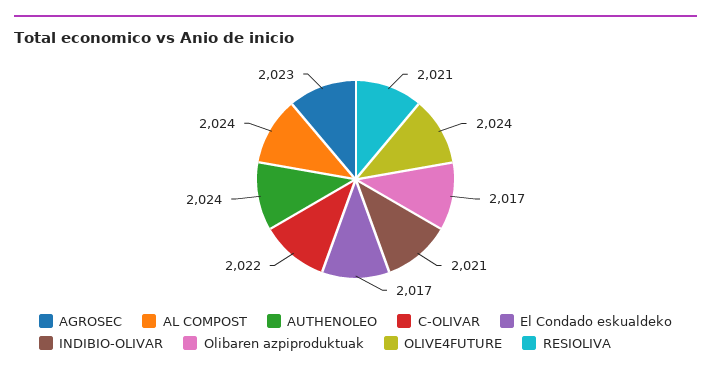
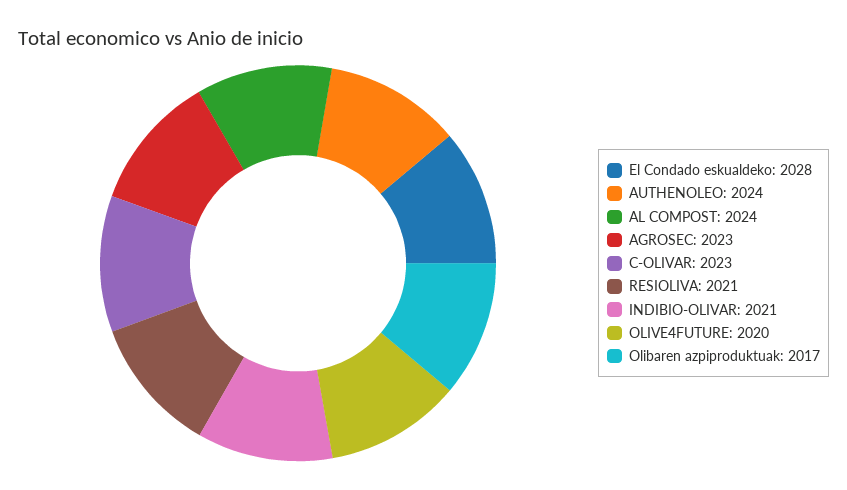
  {
    "AGROSEC": 2023,
    "AL COMPOST": 2024,
    "AUTHENOLEO": 2024,
-   "C-OLIVAR": 2022,
+   "C-OLIVAR": 2023,
-   "El Condado eskualdeko": 2017,
+   "El Condado eskualdeko": 2028,
    "INDIBIO-OLIVAR": 2021,
    "Olibaren azpiproduktuak": 2017,
-   "OLIVE4FUTURE": 2024,
+   "OLIVE4FUTURE": 2020,
    "RESIOLIVA": 2021
  }

